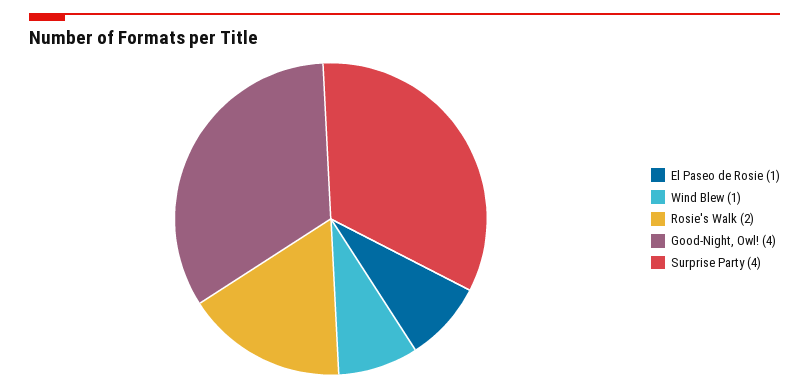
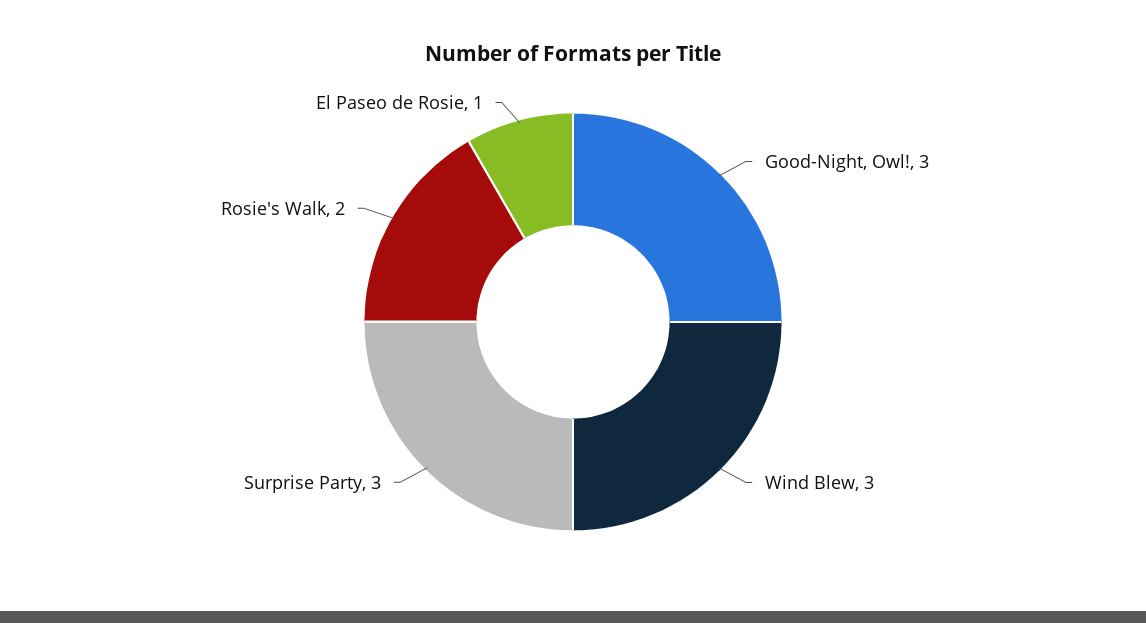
  {
    "El Paseo de Rosie": 1,
-   "Wind Blew": 1,
+   "Wind Blew": 3,
    "Rosie's Walk": 2,
-   "Good-Night, Owl!": 4,
+   "Good-Night, Owl!": 3,
-   "Surprise Party": 4
+   "Surprise Party": 3
  }

